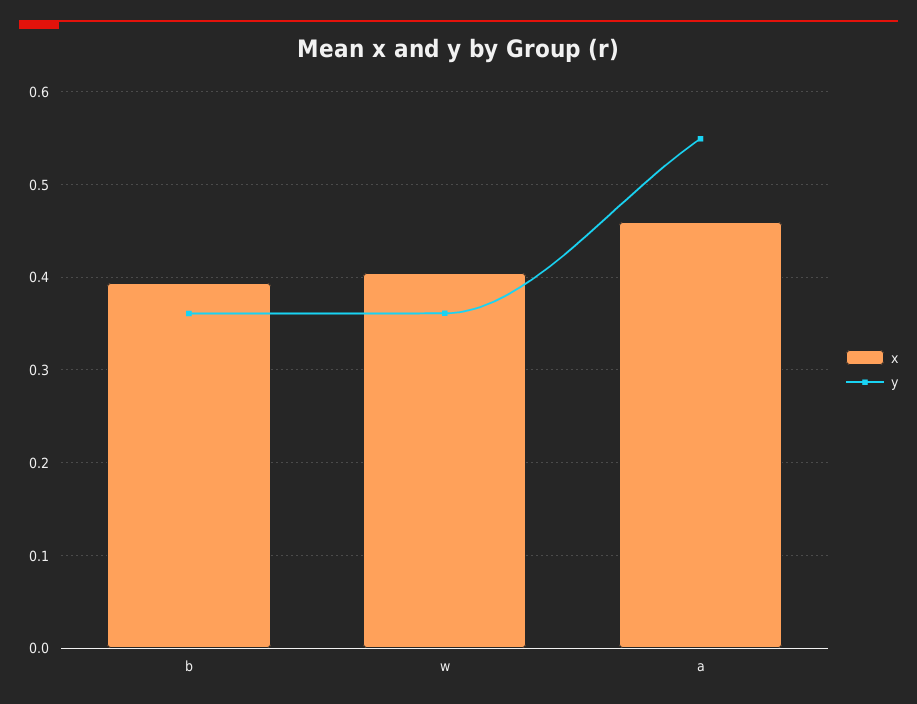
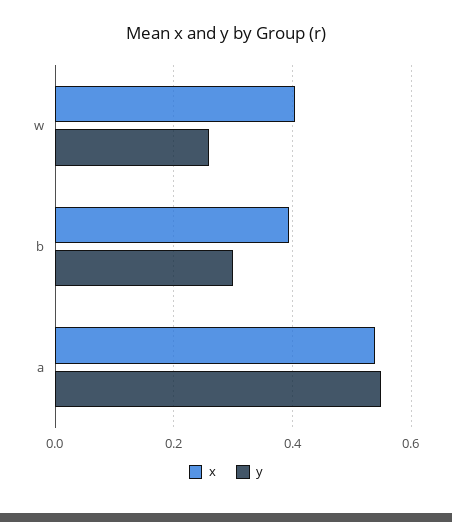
  {
    "x": {
      "b": 0.39,
      "w": 0.4,
-     "a": 0.46
+     "a": 0.54
    },
    "y": {
-     "b": 0.36,
+     "b": 0.3,
-     "w": 0.36,
+     "w": 0.26,
      "a": 0.55
    }
  }

